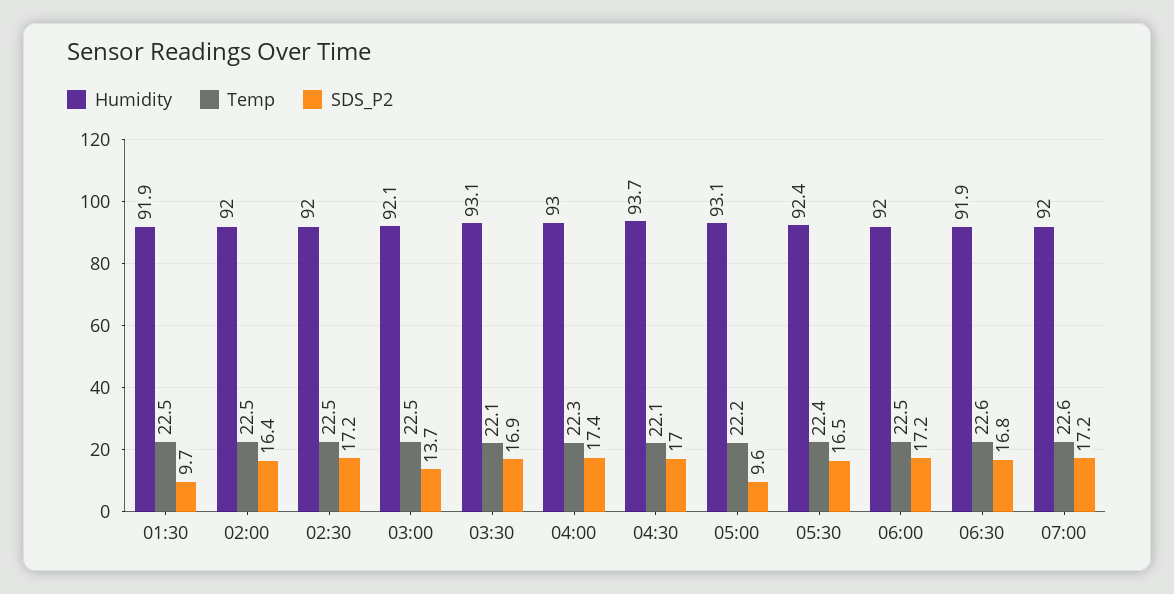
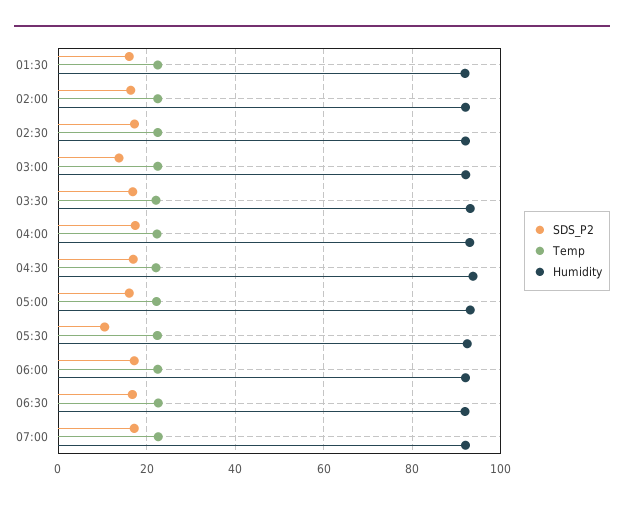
  {
    "Humidity": {
      "01:30": 91.9,
      "02:00": 92,
      "02:30": 92,
      "03:00": 92.1,
      "03:30": 93.1,
      "04:00": 93,
      "04:30": 93.7,
      "05:00": 93.1,
      "05:30": 92.4,
      "06:00": 92,
      "06:30": 91.9,
      "07:00": 92
    },
    "Temp": {
      "01:30": 22.5,
      "02:00": 22.5,
      "02:30": 22.5,
      "03:00": 22.5,
      "03:30": 22.1,
      "04:00": 22.3,
      "04:30": 22.1,
      "05:00": 22.2,
      "05:30": 22.4,
      "06:00": 22.5,
      "06:30": 22.6,
      "07:00": 22.6
    },
    "SDS_P2": {
-     "01:30": 9.7,
+     "01:30": 16,
      "02:00": 16.4,
      "02:30": 17.2,
      "03:00": 13.7,
      "03:30": 16.9,
      "04:00": 17.4,
      "04:30": 17,
-     "05:00": 9.6,
+     "05:00": 16,
-     "05:30": 16.5,
+     "05:30": 10,
      "06:00": 17.2,
      "06:30": 16.8,
      "07:00": 17.2
    }
  }

